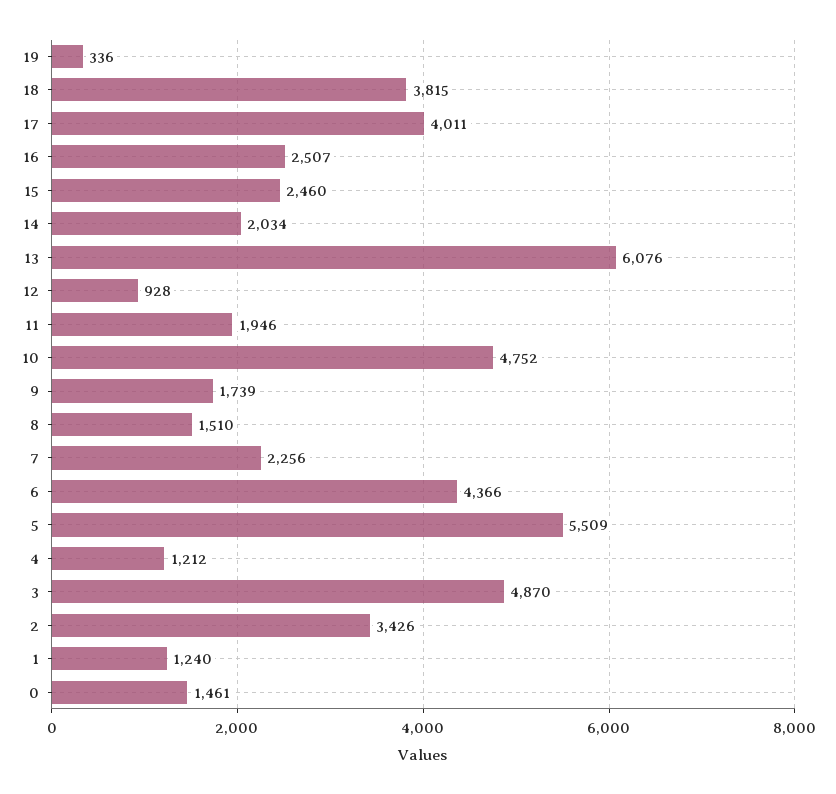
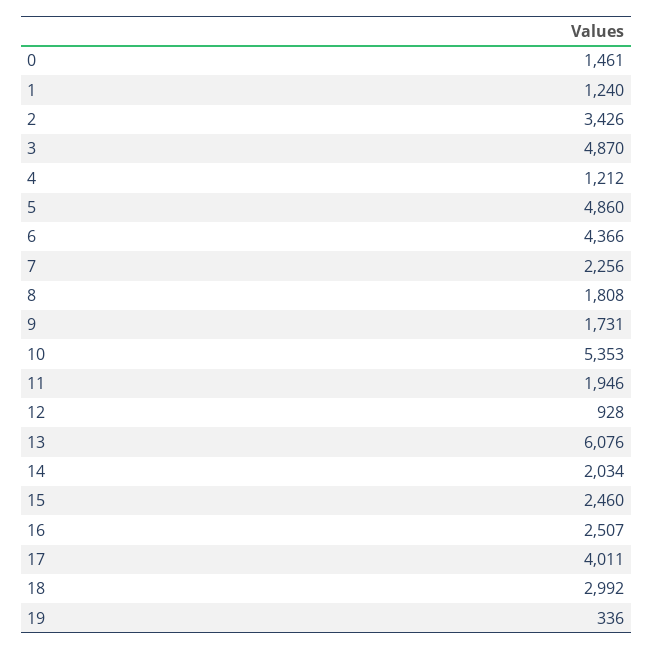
  {
    "19": 336,
-   "18": 3815,
+   "18": 2992,
    "17": 4011,
    "16": 2507,
    "15": 2460,
    "14": 2034,
    "13": 6076,
    "12": 928,
    "11": 1946,
-   "10": 4752,
+   "10": 5353,
-   "9": 1739,
+   "9": 1731,
-   "8": 1510,
+   "8": 1808,
    "7": 2256,
    "6": 4366,
-   "5": 5509,
+   "5": 4860,
    "4": 1212,
    "3": 4870,
    "2": 3426,
    "1": 1240,
    "0": 1461
  }

